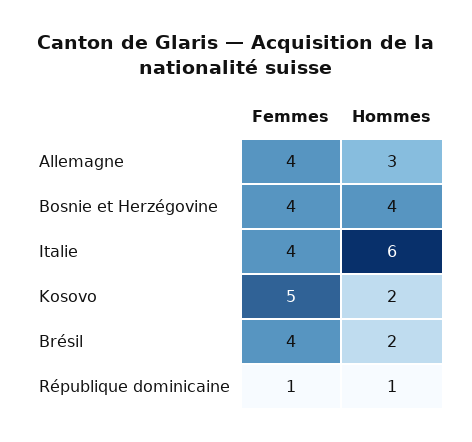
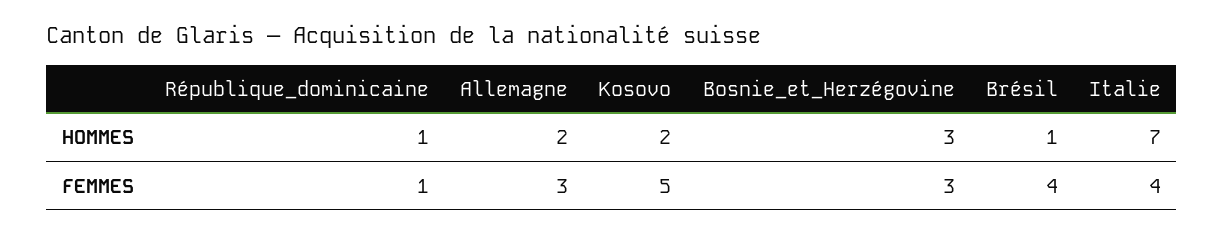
  {
    "Femmes": {
-     "Allemagne": 4,
+     "Allemagne": 3,
-     "Bosnie et Herzégovine": 4,
+     "Bosnie et Herzégovine": 3,
      "Italie": 4,
      "Kosovo": 5,
      "Brésil": 4,
      "République dominicaine": 1
    },
    "Hommes": {
-     "Allemagne": 3,
+     "Allemagne": 2,
-     "Bosnie et Herzégovine": 4,
+     "Bosnie et Herzégovine": 3,
-     "Italie": 6,
+     "Italie": 7,
      "Kosovo": 2,
-     "Brésil": 2,
+     "Brésil": 1,
      "République dominicaine": 1
    }
  }

